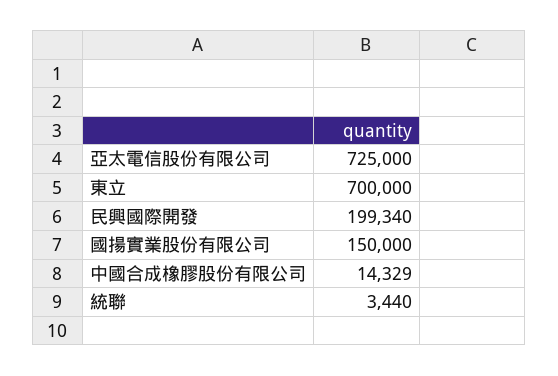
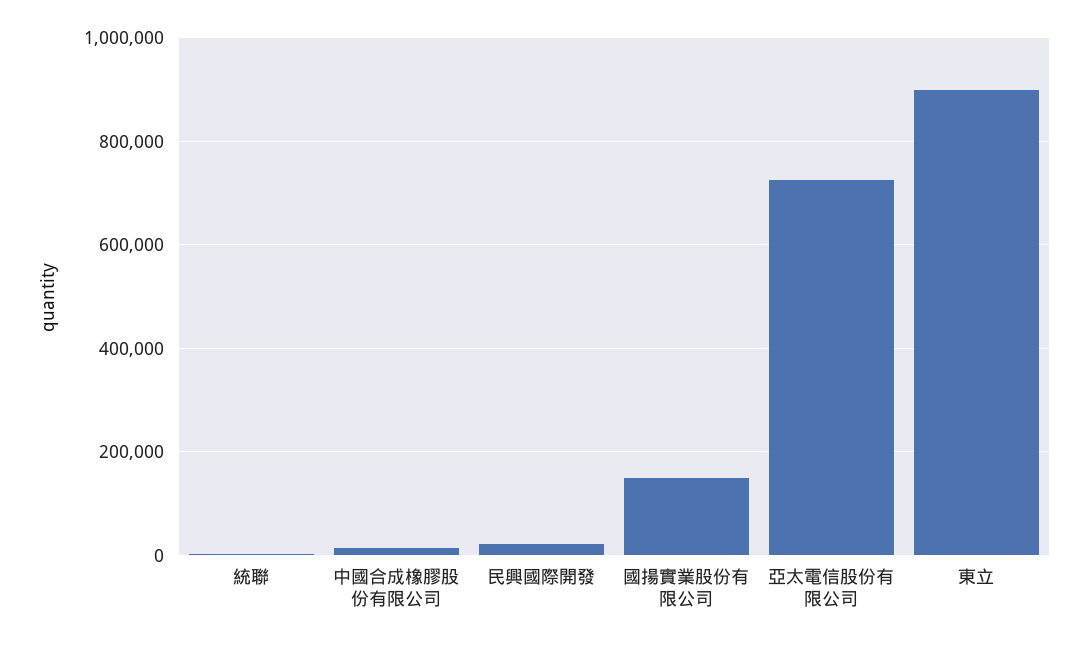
  {
    "亞太電信股份有限公司": 725000,
-   "東立": 700000,
+   "東立": 900000,
-   "民興國際開發": 199340,
+   "民興國際開發": 20000,
    "國揚實業股份有限公司": 150000,
    "中國合成橡膠股份有限公司": 14329,
    "統聯": 3440
  }

